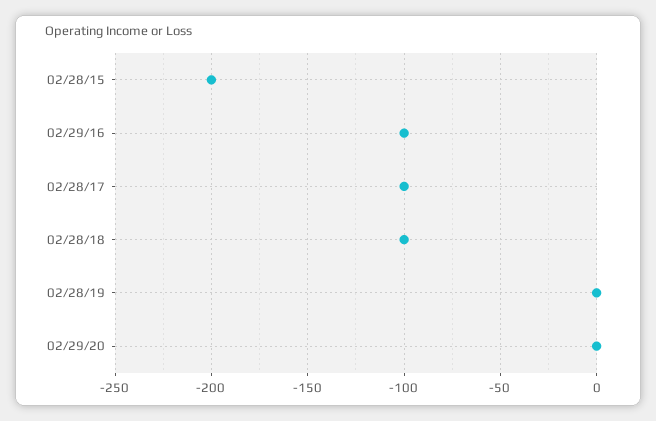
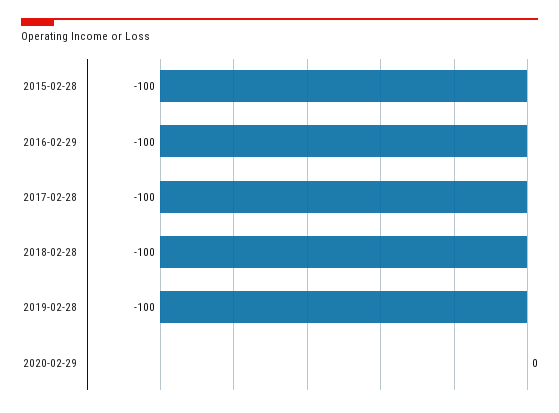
  {
-   "02/28/15": -200,
+   "02/28/15": -100,
    "02/29/16": -100,
    "02/28/17": -100,
    "02/28/18": -100,
-   "02/28/19": 0,
+   "02/28/19": -100,
    "02/29/20": 0
  }

